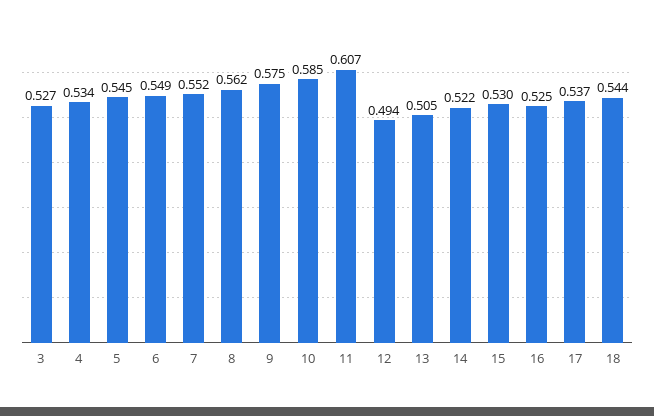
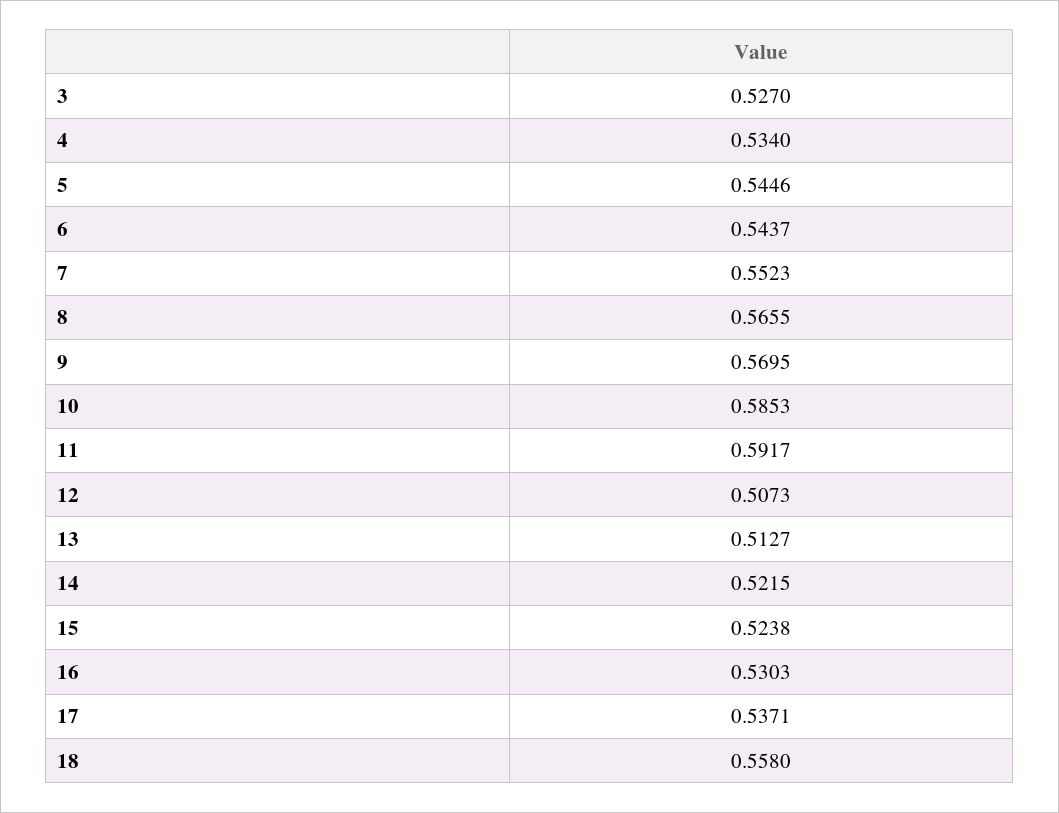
  {
    "3": 0.527,
    "4": 0.534,
    "5": 0.5446,
-   "6": 0.549,
+   "6": 0.5437,
    "7": 0.5523,
-   "8": 0.562,
+   "8": 0.5655,
-   "9": 0.575,
+   "9": 0.5695,
    "10": 0.5853,
-   "11": 0.607,
+   "11": 0.5917,
-   "12": 0.494,
+   "12": 0.5073,
-   "13": 0.505,
+   "13": 0.5127,
    "14": 0.5215,
-   "15": 0.53,
+   "15": 0.5238,
-   "16": 0.525,
+   "16": 0.5303,
    "17": 0.5371,
-   "18": 0.544
+   "18": 0.558
  }

